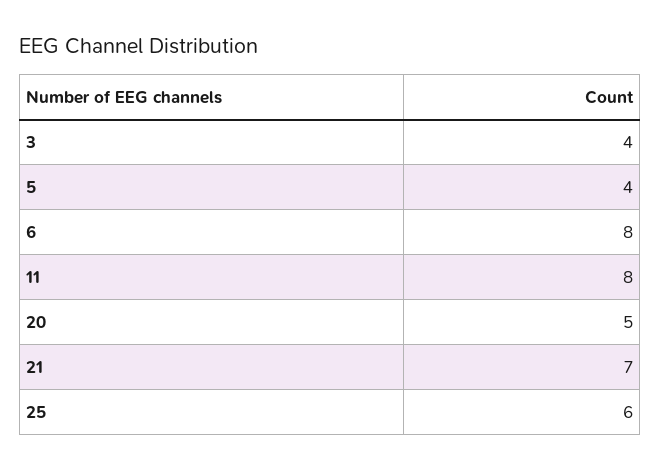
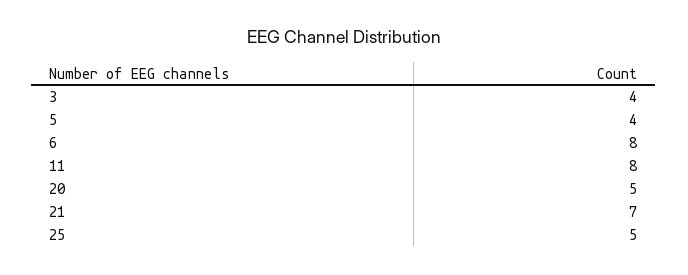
  {
    "3": 4,
    "5": 4,
    "6": 8,
    "11": 8,
    "20": 5,
    "21": 7,
-   "25": 6
+   "25": 5
  }

